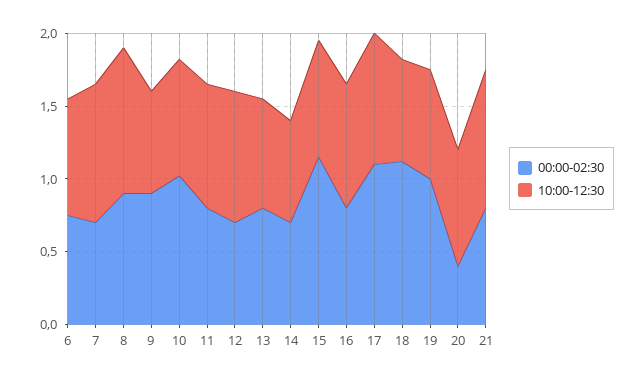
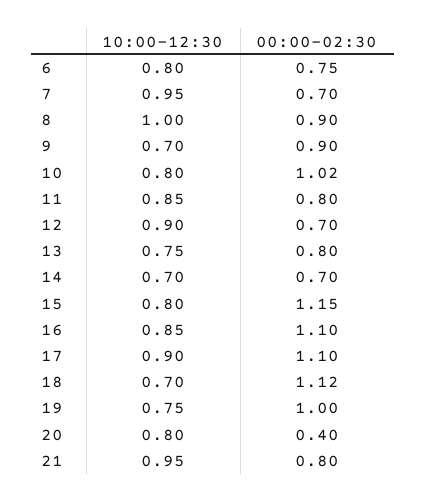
  {
    "00:00-02:30": {
      "6": 0.75,
      "7": 0.7,
      "8": 0.9,
      "9": 0.9,
      "10": 1.02,
      "11": 0.8,
      "12": 0.7,
      "13": 0.8,
      "14": 0.7,
      "15": 1.15,
-     "16": 0.8,
+     "16": 1.1,
      "17": 1.1,
      "18": 1.12,
      "19": 1,
      "20": 0.4,
      "21": 0.8
    },
    "10:00-12:30": {
      "6": 0.8,
      "7": 0.95,
      "8": 1,
      "9": 0.7,
      "10": 0.8,
      "11": 0.85,
      "12": 0.9,
      "13": 0.75,
      "14": 0.7,
      "15": 0.8,
      "16": 0.85,
      "17": 0.9,
      "18": 0.7,
      "19": 0.75,
      "20": 0.8,
      "21": 0.95
    }
  }

